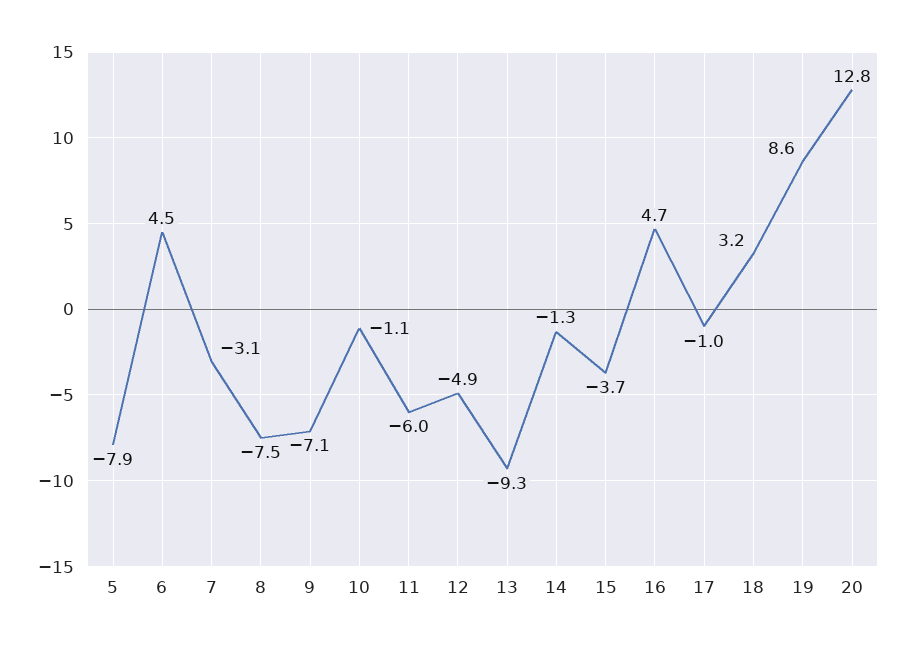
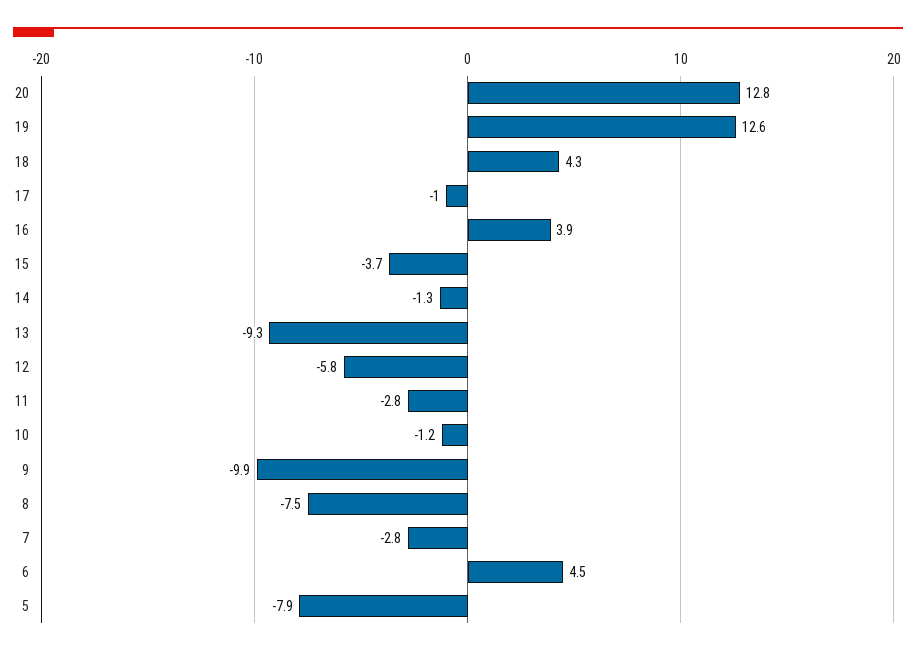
  {
    "5": -7.9,
    "6": 4.5,
-   "7": -3.1,
+   "7": -2.8,
    "8": -7.5,
-   "9": -7.1,
+   "9": -9.9,
-   "10": -1.1,
+   "10": -1.2,
-   "11": -6,
+   "11": -2.8,
-   "12": -4.9,
+   "12": -5.8,
    "13": -9.3,
    "14": -1.3,
    "15": -3.7,
-   "16": 4.7,
+   "16": 3.9,
    "17": -1,
-   "18": 3.2,
+   "18": 4.3,
-   "19": 8.6,
+   "19": 12.6,
    "20": 12.8
  }

